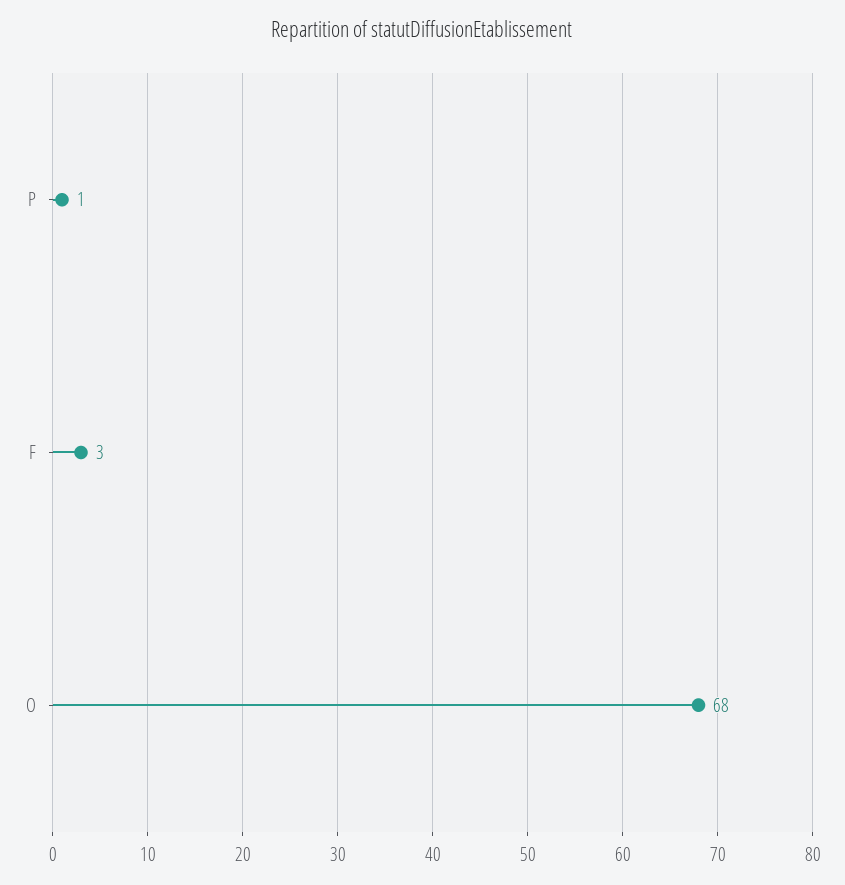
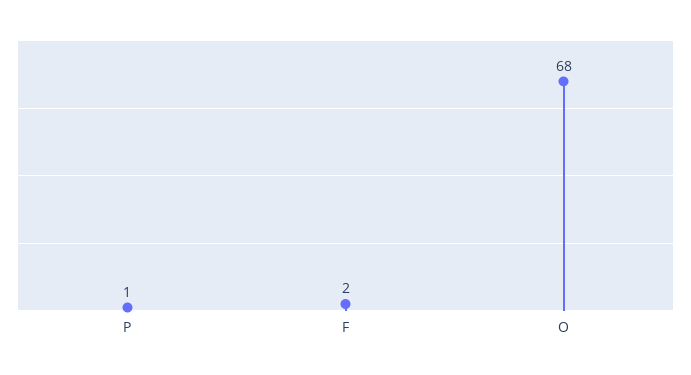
  {
    "P": 1,
-   "F": 3,
+   "F": 2,
    "O": 68
  }

